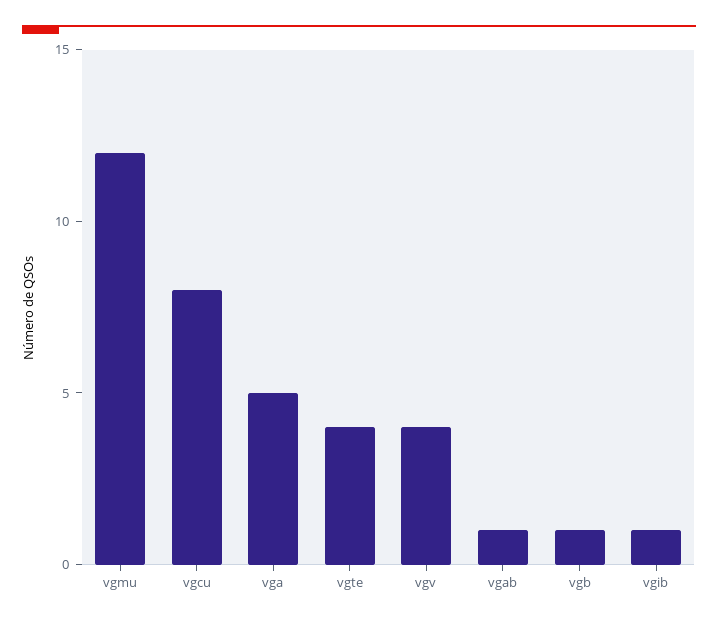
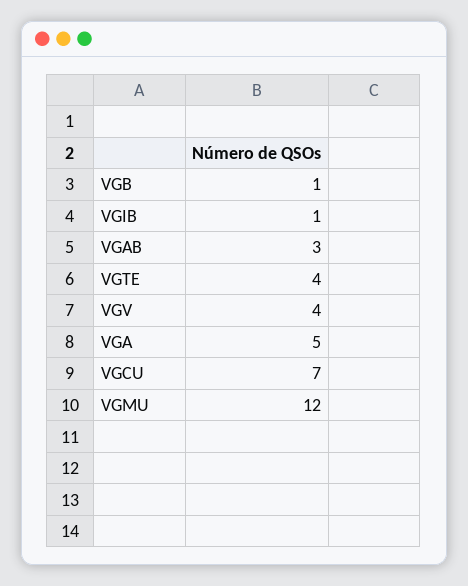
  {
    "vgmu": 12,
-   "vgcu": 8,
+   "vgcu": 7,
    "vga": 5,
    "vgte": 4,
    "vgv": 4,
-   "vgab": 1,
+   "vgab": 3,
    "vgb": 1,
    "vgib": 1
  }

